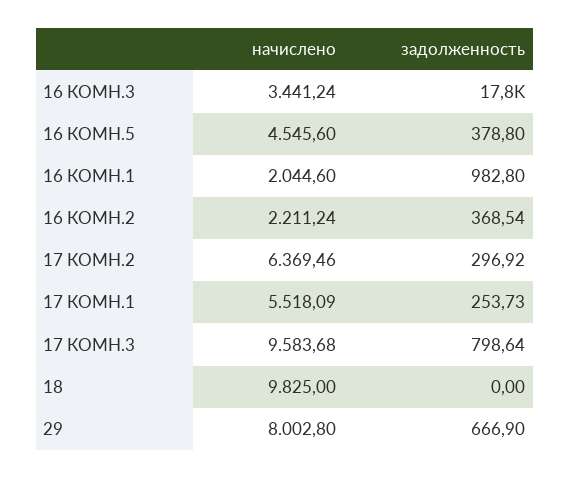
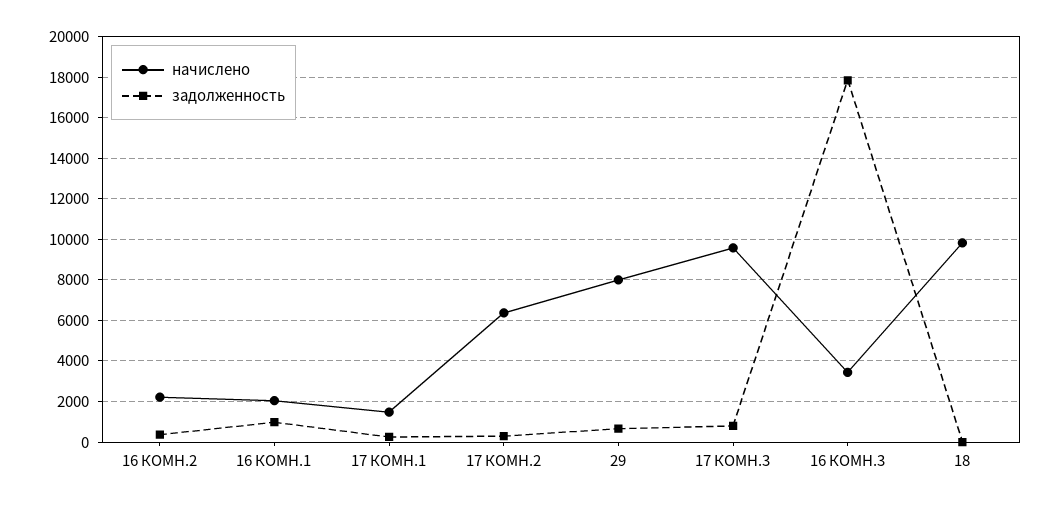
  {
    "начислено": {
      "16 КОМН.3": 3441.24,
-     "16 КОМН.5": 4545.6,
      "16 КОМН.1": 2044.6,
      "16 КОМН.2": 2211.24,
      "17 КОМН.2": 6369.46,
-     "17 КОМН.1": 5518.09,
+     "17 КОМН.1": 1500,
      "17 КОМН.3": 9583.68,
      "18": 9825,
      "29": 8002.8
    },
    "задолженность": {
      "16 КОМН.3": 17800,
-     "16 КОМН.5": 378.8,
      "16 КОМН.1": 982.8,
      "16 КОМН.2": 368.54,
      "17 КОМН.2": 296.92,
      "17 КОМН.1": 253.73,
      "17 КОМН.3": 798.64,
      "18": 0,
      "29": 666.9
    }
  }

